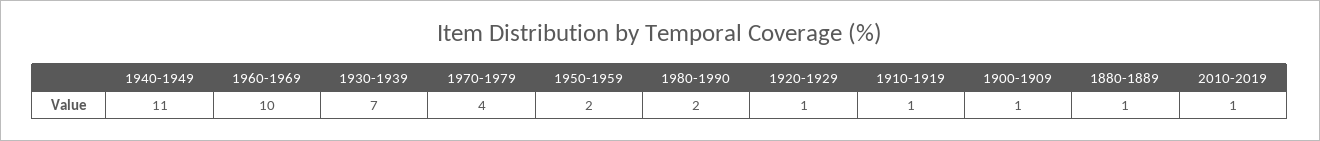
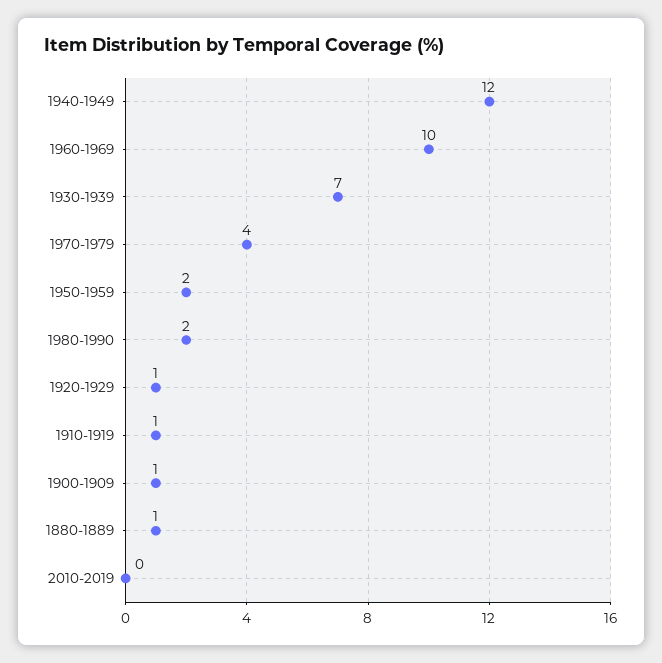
  {
-   "1940-1949": 11,
+   "1940-1949": 12,
    "1960-1969": 10,
    "1930-1939": 7,
    "1970-1979": 4,
    "1950-1959": 2,
    "1980-1990": 2,
    "1920-1929": 1,
    "1910-1919": 1,
    "1900-1909": 1,
    "1880-1889": 1,
-   "2010-2019": 1
+   "2010-2019": 0
  }

